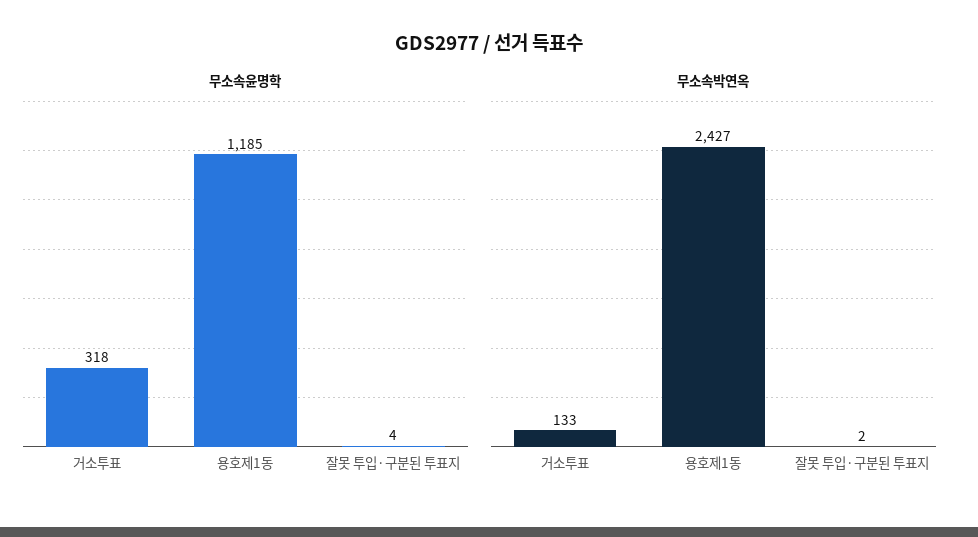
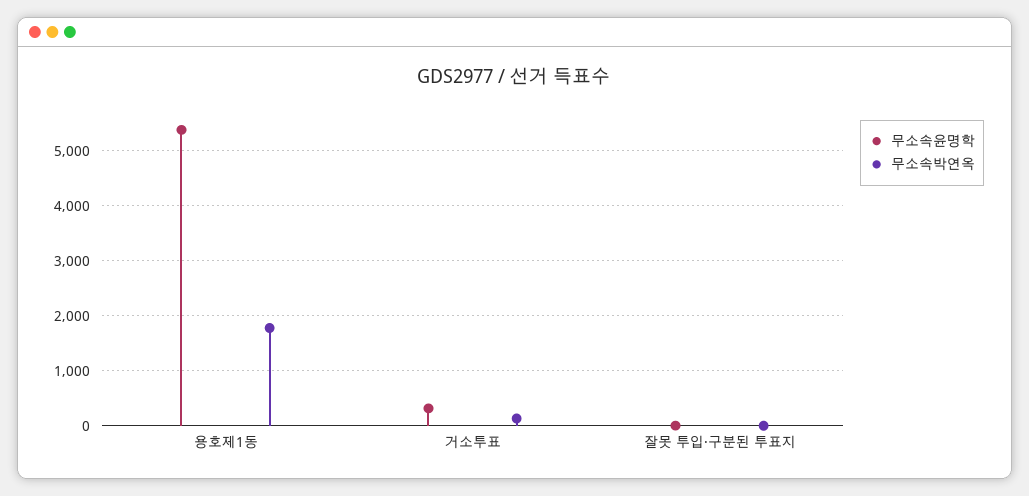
  {
    "무소속윤명학": {
      "거소투표": 318,
-     "용호제1동": 1185,
+     "용호제1동": 5400,
      "잘못 투입·구분된 투표지": 4
    },
    "무소속박연옥": {
      "거소투표": 133,
-     "용호제1동": 2427,
+     "용호제1동": 1800,
      "잘못 투입·구분된 투표지": 2
    }
  }

